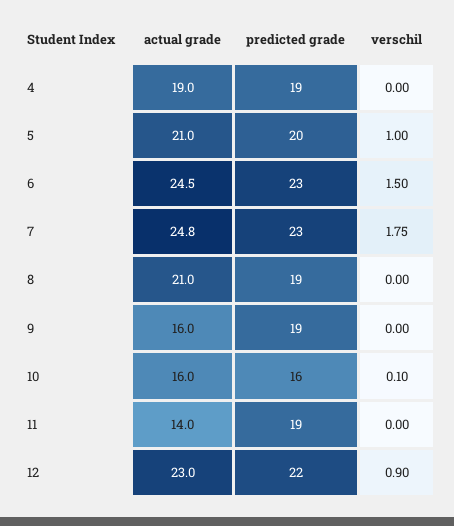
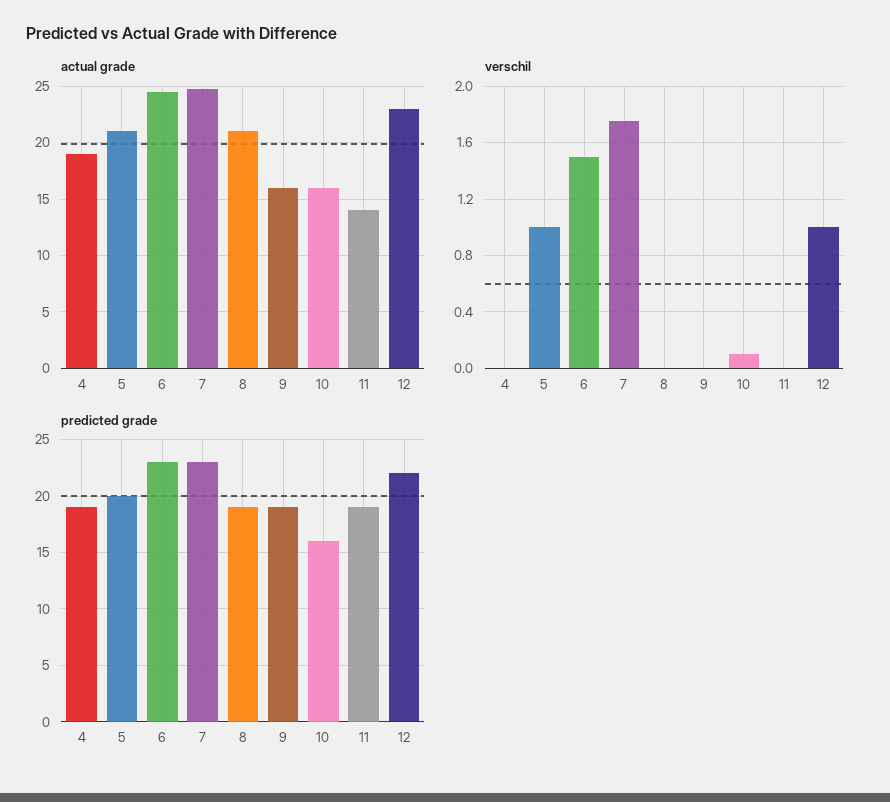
  {
    "actual grade": {
      "4": 19,
      "5": 21,
      "6": 24.5,
      "7": 24.8,
      "8": 21,
      "9": 16,
      "10": 16,
      "11": 14,
      "12": 23
    },
    "predicted grade": {
      "4": 19,
      "5": 20,
      "6": 23,
      "7": 23,
      "8": 19,
      "9": 19,
      "10": 16,
      "11": 19,
      "12": 22
    },
    "verschil": {
      "4": 0,
      "5": 1,
      "6": 1.5,
      "7": 1.75,
      "8": 0,
      "9": 0,
      "10": 0.1,
      "11": 0,
-     "12": 0.9
+     "12": 1
    }
  }

